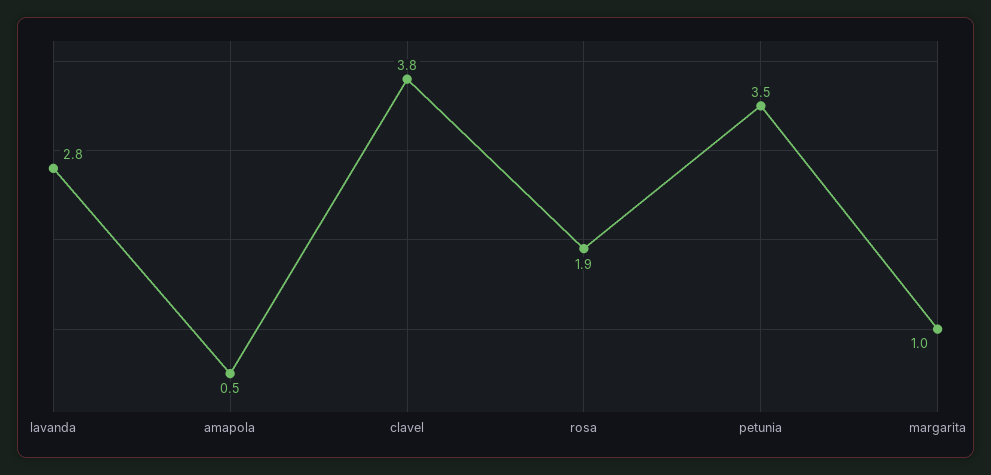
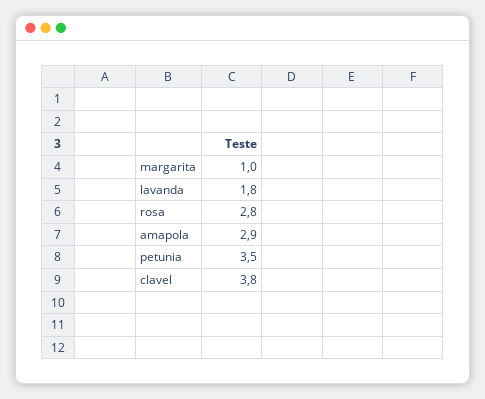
  {
-   "lavanda": 2.8,
+   "lavanda": 1.8,
-   "amapola": 0.5,
+   "amapola": 2.9,
    "clavel": 3.8,
-   "rosa": 1.9,
+   "rosa": 2.8,
    "petunia": 3.5,
    "margarita": 1
  }

